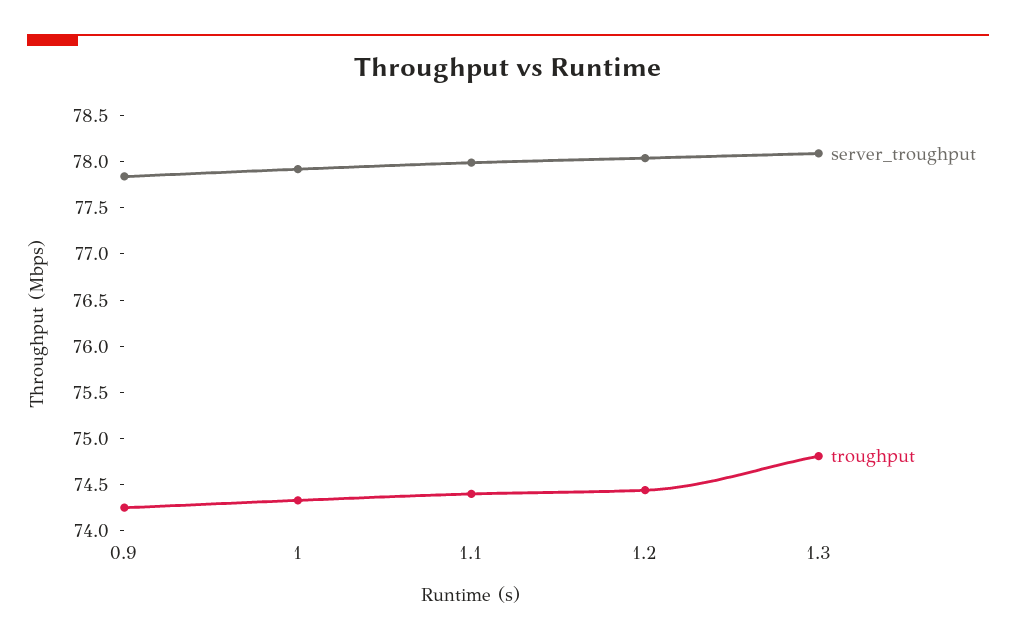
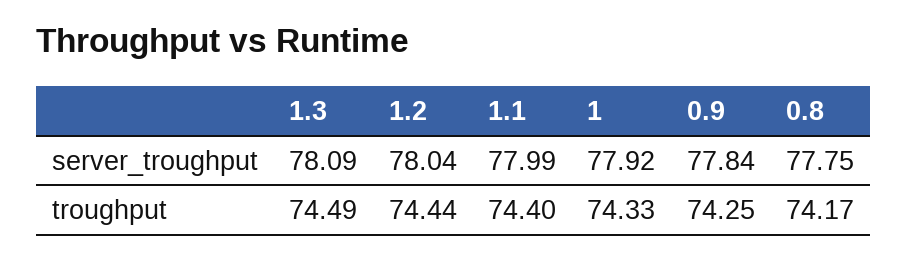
  {
    "server_troughput": {
      "0.9": 77.84,
      "1": 77.92,
      "1.1": 77.99,
      "1.2": 78.04,
-     "1.3": 78.09
+     "1.3": 78.09,
+     "0.8": 77.75
    },
    "troughput": {
      "0.9": 74.25,
      "1": 74.33,
      "1.1": 74.4,
      "1.2": 74.44,
-     "1.3": 74.8
+     "1.3": 74.49,
+     "0.8": 74.17
    }
  }

